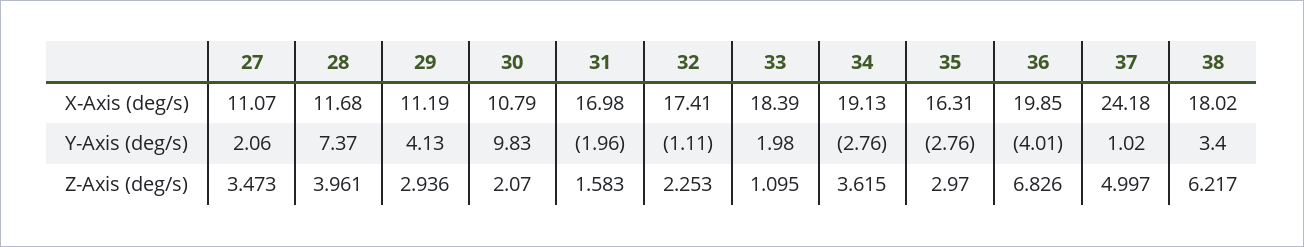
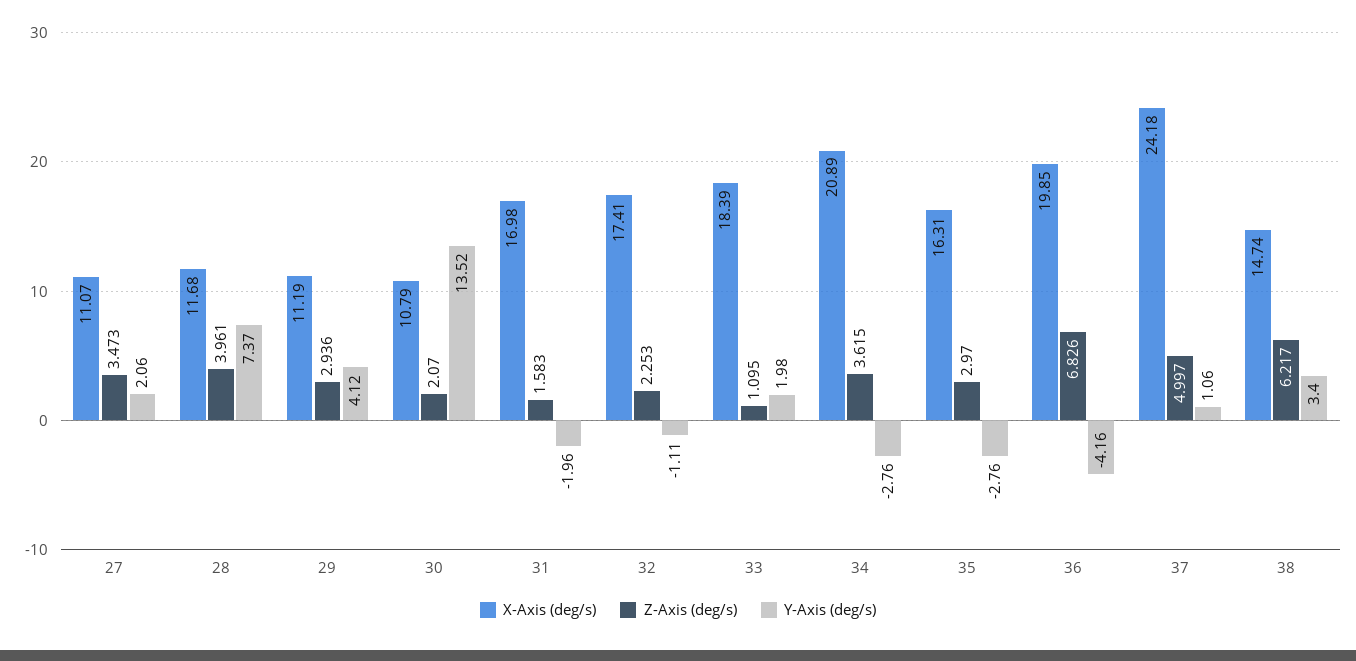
  {
    "X-Axis (deg/s)": {
      "27": 11.07,
      "28": 11.68,
      "29": 11.19,
      "30": 10.79,
      "31": 16.98,
      "32": 17.41,
      "33": 18.39,
-     "34": 19.13,
+     "34": 20.89,
      "35": 16.31,
      "36": 19.85,
      "37": 24.18,
-     "38": 18.02
+     "38": 14.74
    },
    "Y-Axis (deg/s)": {
      "27": 2.06,
      "28": 7.37,
-     "29": 4.13,
+     "29": 4.12,
-     "30": 9.83,
+     "30": 13.52,
      "31": -1.96,
      "32": -1.11,
      "33": 1.98,
      "34": -2.76,
      "35": -2.76,
-     "36": -4.01,
+     "36": -4.16,
-     "37": 1.02,
+     "37": 1.06,
      "38": 3.4
    },
    "Z-Axis (deg/s)": {
      "27": 3.473,
      "28": 3.961,
      "29": 2.936,
      "30": 2.07,
      "31": 1.583,
      "32": 2.253,
      "33": 1.095,
      "34": 3.615,
      "35": 2.97,
      "36": 6.826,
      "37": 4.997,
      "38": 6.217
    }
  }

